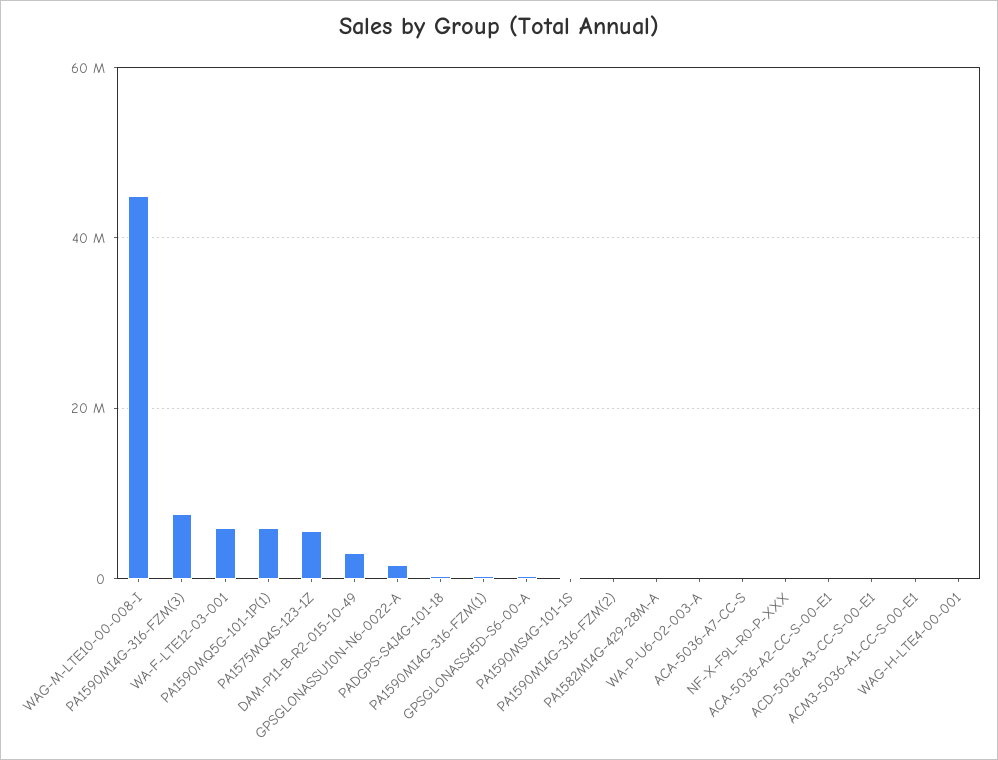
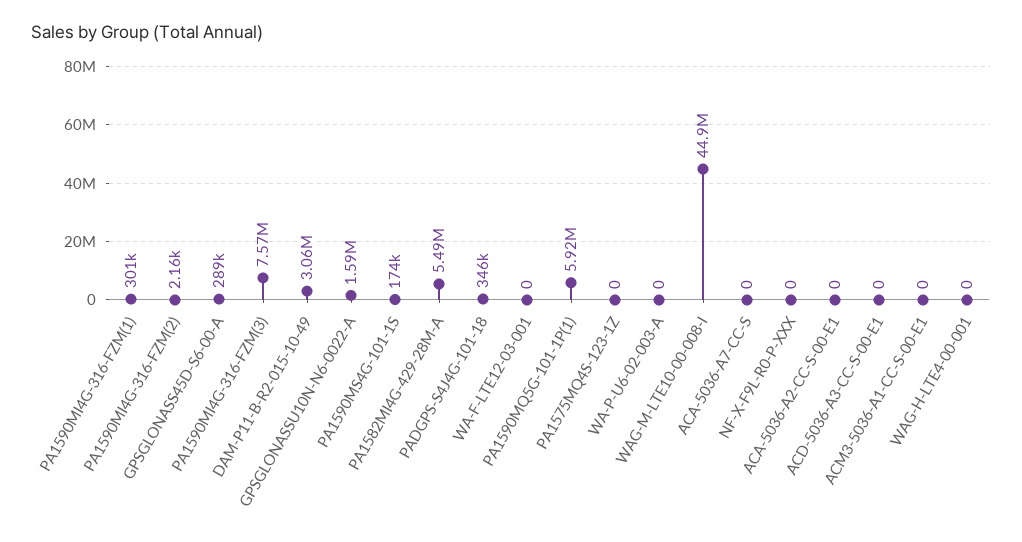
  {
    "WAG-M-LTE10-00-008-I": 44900000,
    "PA1590MI4G-316-FZM(3)": 7570000,
-   "WA-F-LTE12-03-001": 6000000,
+   "WA-F-LTE12-03-001": 0,
    "PA1590MQ5G-101-1P(1)": 5920000,
-   "PA1575MQ4S-123-1Z": 6000000,
+   "PA1575MQ4S-123-1Z": 0,
    "DAM-P11-B-R2-015-10-49": 3060000,
    "GPSGLONASSU10N-N6-0022-A": 1590000,
    "PADGPS-S4J4G-101-18": 346000,
    "PA1590MI4G-316-FZM(1)": 301000,
    "GPSGLONASS45D-S6-00-A": 289000,
    "PA1590MS4G-101-1S": 174000,
    "PA1590MI4G-316-FZM(2)": 2160,
-   "PA1582MI4G-429-28M-A": 0,
+   "PA1582MI4G-429-28M-A": 5490000,
    "WA-P-U6-02-003-A": 0,
    "ACA-5036-A7-CC-S": 0,
    "NF-X-F9L-R0-P-XXX": 0,
    "ACA-5036-A2-CC-S-00-E1": 0,
    "ACD-5036-A3-CC-S-00-E1": 0,
    "ACM3-5036-A1-CC-S-00-E1": 0,
    "WAG-H-LTE4-00-001": 0
  }

